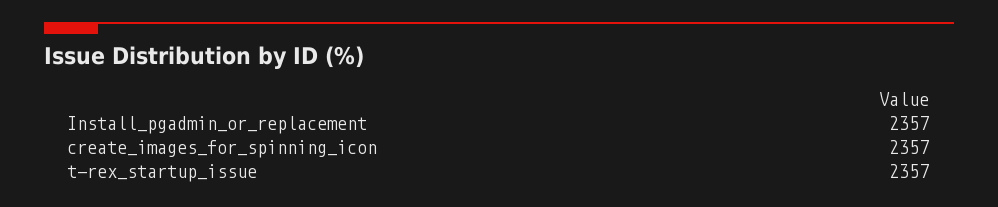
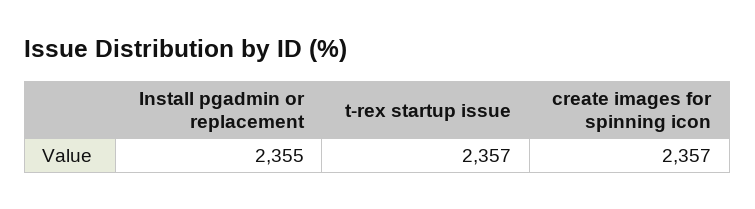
  {
-   "Install_pgadmin_or_replacement": 2357,
+   "Install_pgadmin_or_replacement": 2355,
    "create_images_for_spinning_icon": 2357,
    "t-rex_startup_issue": 2357
  }

